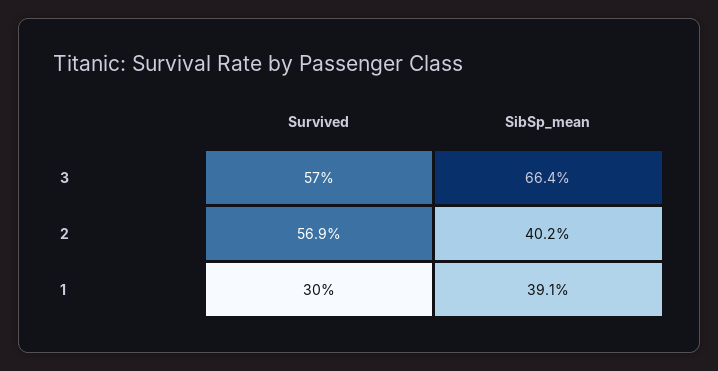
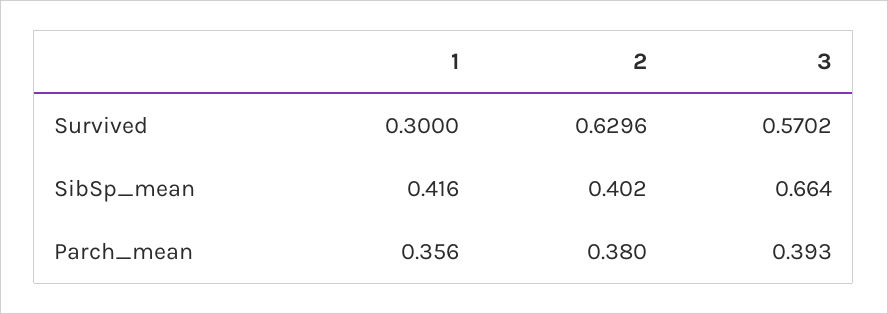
  {
    "Survived": {
      "3": 0.5702,
-     "2": 0.569,
+     "2": 0.6296,
      "1": 0.3
    },
    "SibSp_mean": {
      "3": 0.664,
      "2": 0.402,
-     "1": 0.391
+     "1": 0.416
-   }
+   },
+   "Parch_mean": {
+     "1": 0.356,
+     "2": 0.38,
+     "3": 0.393
+   }
  }

